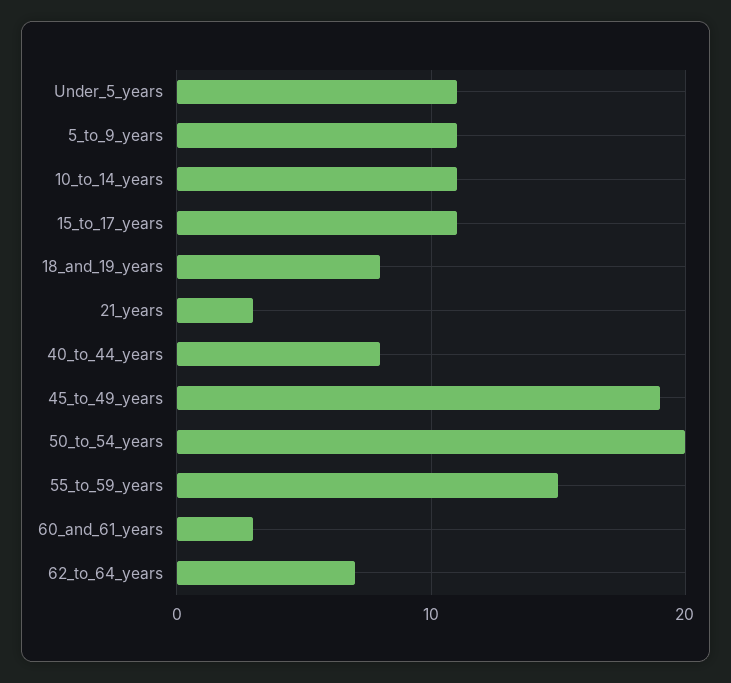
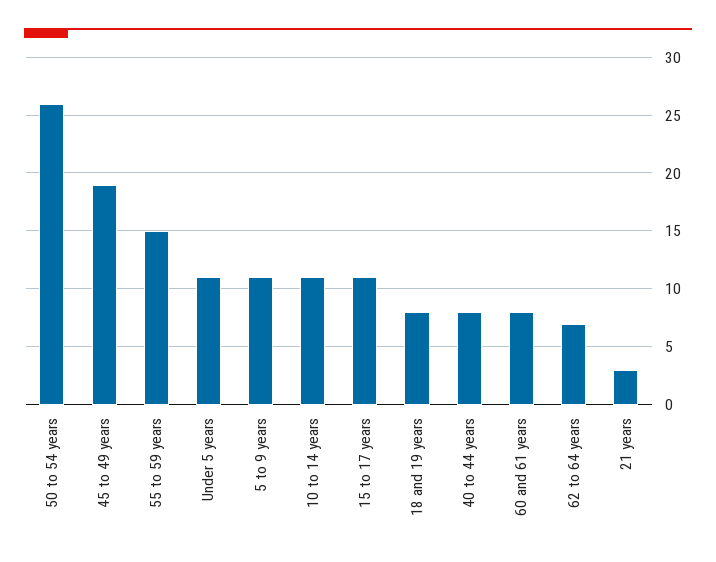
  {
    "Under_5_years": 11,
    "5_to_9_years": 11,
    "10_to_14_years": 11,
    "15_to_17_years": 11,
    "18_and_19_years": 8,
    "21_years": 3,
    "40_to_44_years": 8,
    "45_to_49_years": 19,
-   "50_to_54_years": 20,
+   "50_to_54_years": 26,
    "55_to_59_years": 15,
-   "60_and_61_years": 3,
+   "60_and_61_years": 8,
    "62_to_64_years": 7
  }

